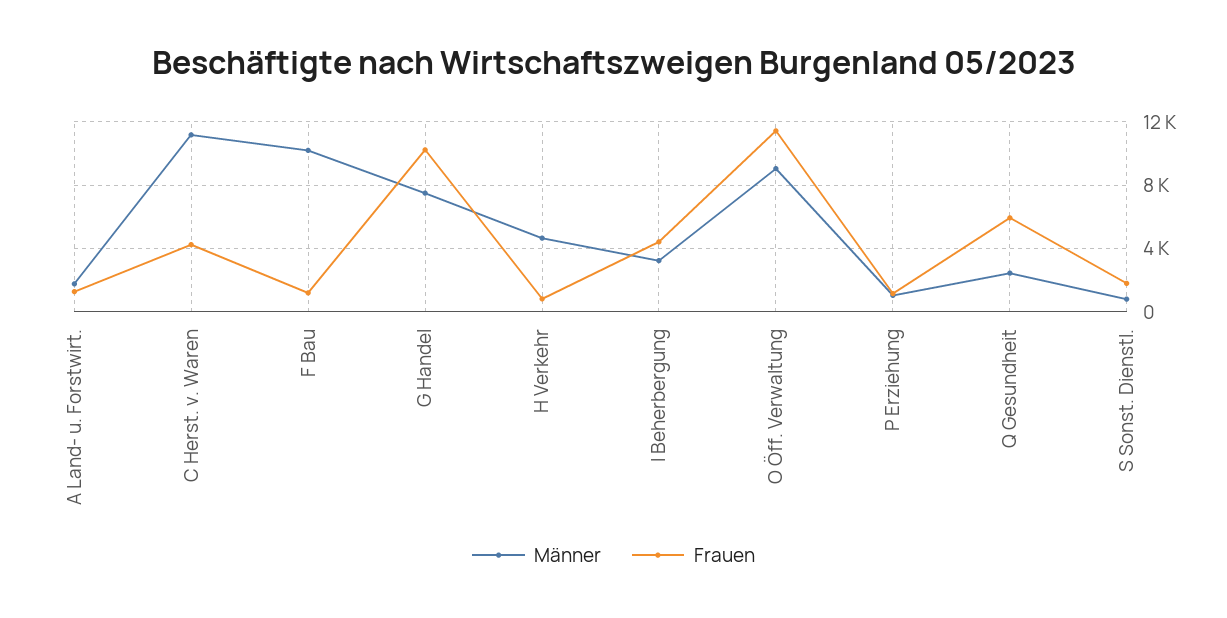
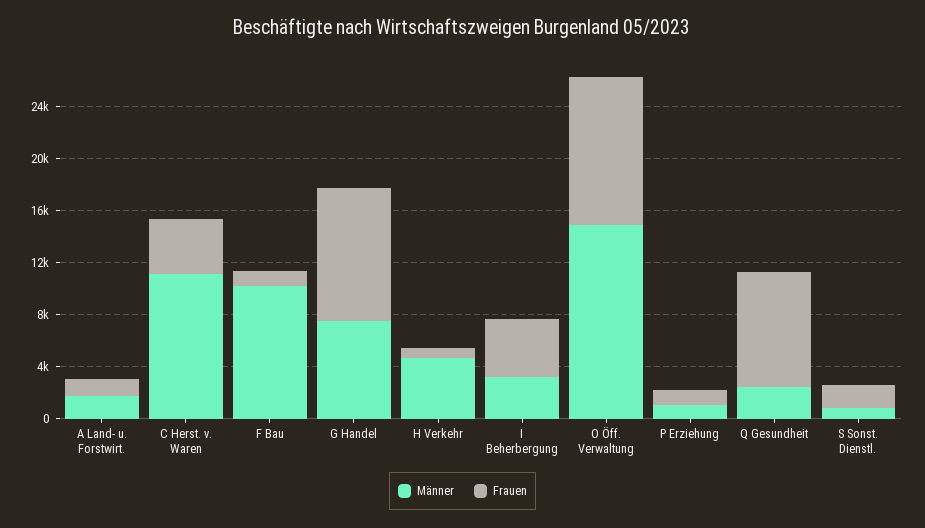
  {
    "Männer": {
      "A Land- u. Forstwirt.": 2000,
      "C Herst. v. Waren": 11000,
      "F Bau": 10000,
      "G Handel": 7500,
      "H Verkehr": 4500,
      "I Beherbergung": 3000,
-     "O Öff. Verwaltung": 9000,
+     "O Öff. Verwaltung": 15000,
      "P Erziehung": 1000,
      "Q Gesundheit": 2500,
      "S Sonst. Dienstl.": 1000
    },
    "Frauen": {
      "A Land- u. Forstwirt.": 1500,
      "C Herst. v. Waren": 4000,
      "F Bau": 1000,
      "G Handel": 10000,
      "H Verkehr": 1000,
      "I Beherbergung": 4500,
      "O Öff. Verwaltung": 11500,
      "P Erziehung": 1000,
-     "Q Gesundheit": 6000,
+     "Q Gesundheit": 9000,
      "S Sonst. Dienstl.": 2000
    }
  }

